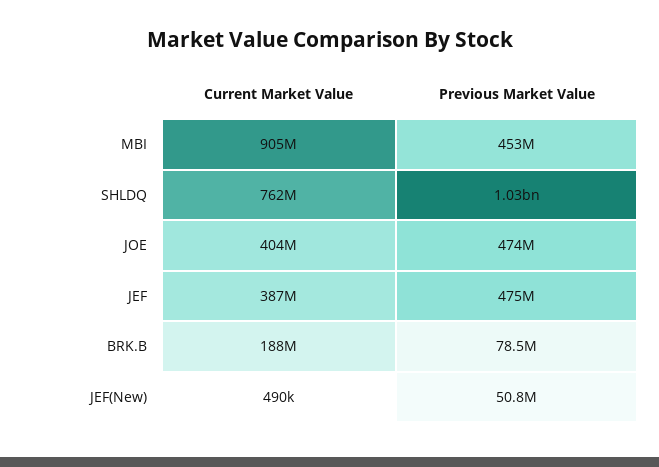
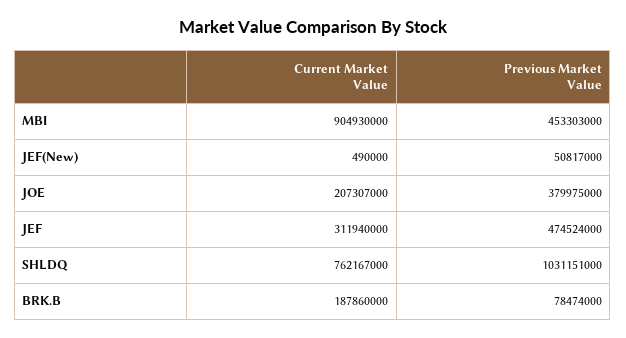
  {
    "Current Market Value": {
      "MBI": 904930000,
      "SHLDQ": 762167000,
-     "JOE": 404000000,
+     "JOE": 207307000,
-     "JEF": 387000000,
+     "JEF": 311940000,
      "BRK.B": 187860000,
      "JEF(New)": 490000
    },
    "Previous Market Value": {
      "MBI": 453303000,
      "SHLDQ": 1031151000,
-     "JOE": 474000000,
+     "JOE": 379975000,
      "JEF": 474524000,
      "BRK.B": 78474000,
      "JEF(New)": 50817000
    }
  }

